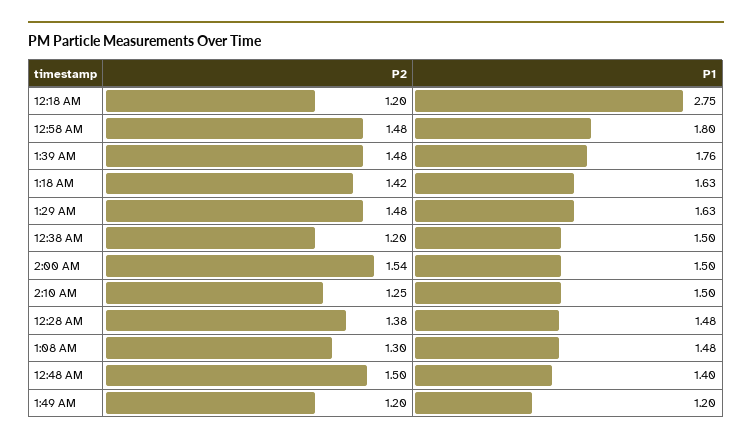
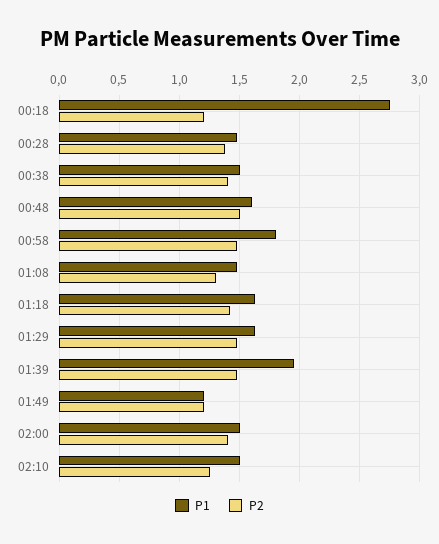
  {
    "P2": {
      "12:18 AM": 1.2,
      "12:58 AM": 1.48,
      "1:39 AM": 1.48,
      "1:18 AM": 1.42,
      "1:29 AM": 1.48,
-     "12:38 AM": 1.2,
+     "12:38 AM": 1.4,
-     "2:00 AM": 1.54,
+     "2:00 AM": 1.4,
      "2:10 AM": 1.25,
      "12:28 AM": 1.38,
      "1:08 AM": 1.3,
      "12:48 AM": 1.5,
      "1:49 AM": 1.2
    },
    "P1": {
      "12:18 AM": 2.75,
      "12:58 AM": 1.8,
-     "1:39 AM": 1.76,
+     "1:39 AM": 1.95,
      "1:18 AM": 1.63,
      "1:29 AM": 1.63,
      "12:38 AM": 1.5,
      "2:00 AM": 1.5,
      "2:10 AM": 1.5,
      "12:28 AM": 1.48,
      "1:08 AM": 1.48,
-     "12:48 AM": 1.4,
+     "12:48 AM": 1.6,
      "1:49 AM": 1.2
    }
  }

